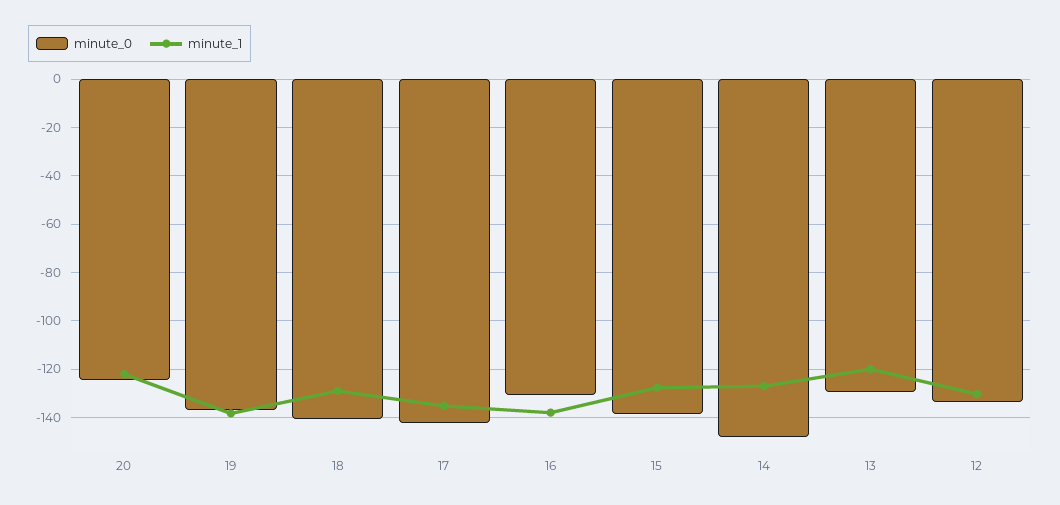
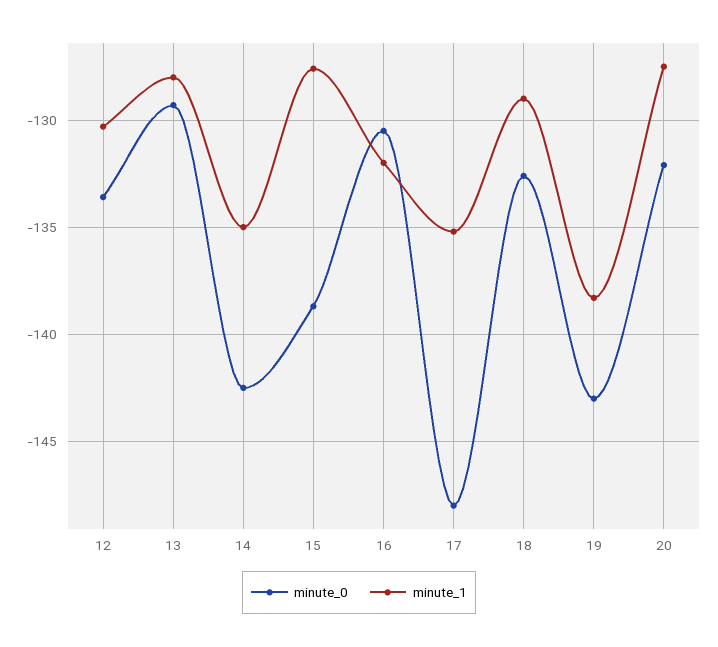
  {
    "minute_0": {
-     "20": -125,
+     "20": -132,
-     "19": -137.5,
+     "19": -143,
-     "18": -140,
+     "18": -132.5,
-     "17": -142.5,
+     "17": -148,
      "16": -130.5,
      "15": -138.5,
-     "14": -147.5,
+     "14": -142.5,
      "13": -129.5,
      "12": -133.5
    },
    "minute_1": {
-     "20": -122.5,
+     "20": -127.5,
      "19": -138.5,
      "18": -129,
      "17": -135,
-     "16": -137.5,
+     "16": -132,
      "15": -127.5,
-     "14": -127.5,
+     "14": -135,
-     "13": -120,
+     "13": -128,
      "12": -130.5
    }
  }

